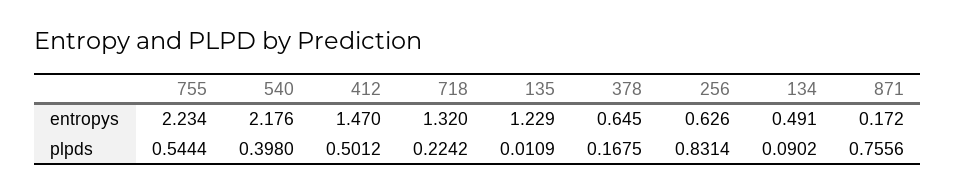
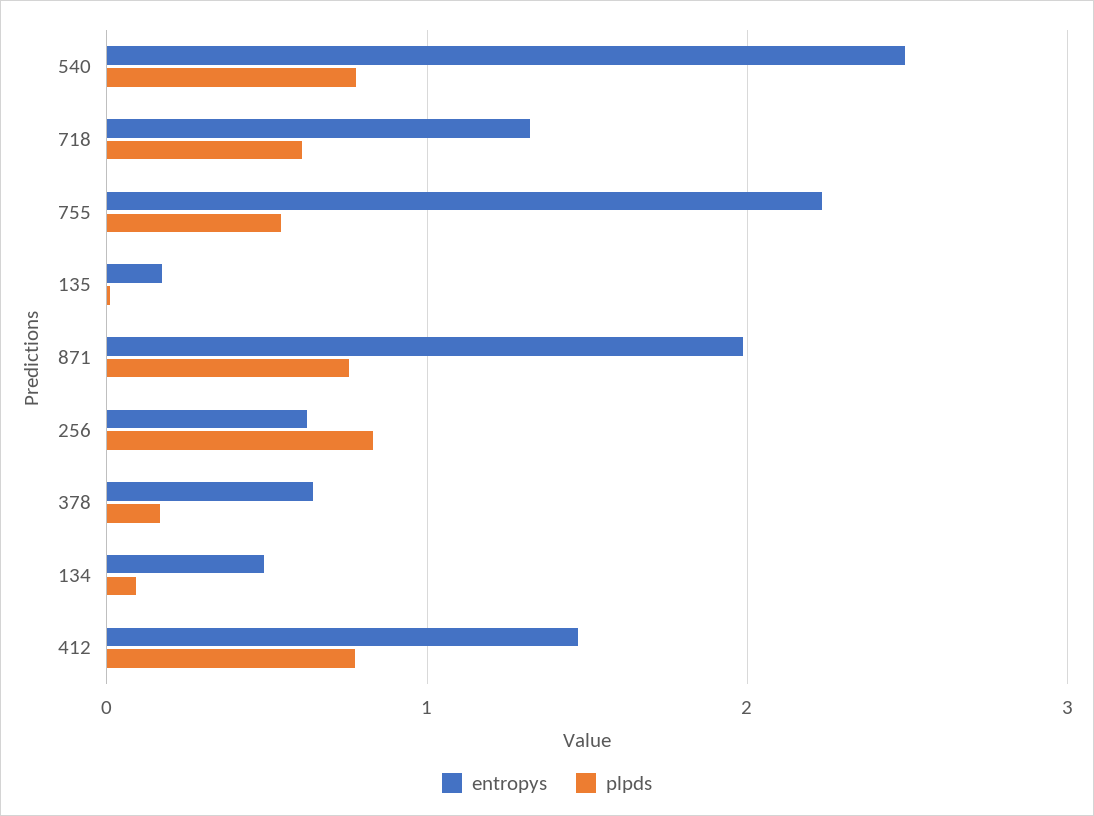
  {
    "entropys": {
      "755": 2.234,
-     "540": 2.176,
+     "540": 2.5,
      "412": 1.47,
      "718": 1.32,
-     "135": 1.229,
+     "135": 0.2,
      "378": 0.645,
      "256": 0.626,
      "134": 0.491,
-     "871": 0.172
+     "871": 2
    },
    "plpds": {
      "755": 0.5444,
-     "540": 0.398,
+     "540": 0.8,
-     "412": 0.5012,
+     "412": 0.8,
-     "718": 0.2242,
+     "718": 0.6,
      "135": 0.0109,
      "378": 0.1675,
      "256": 0.8314,
      "134": 0.0902,
      "871": 0.7556
    }
  }

